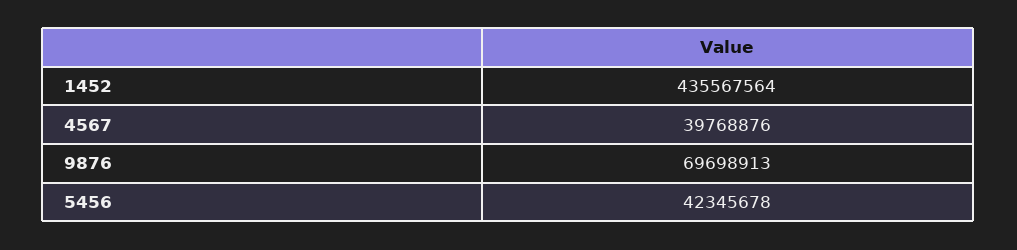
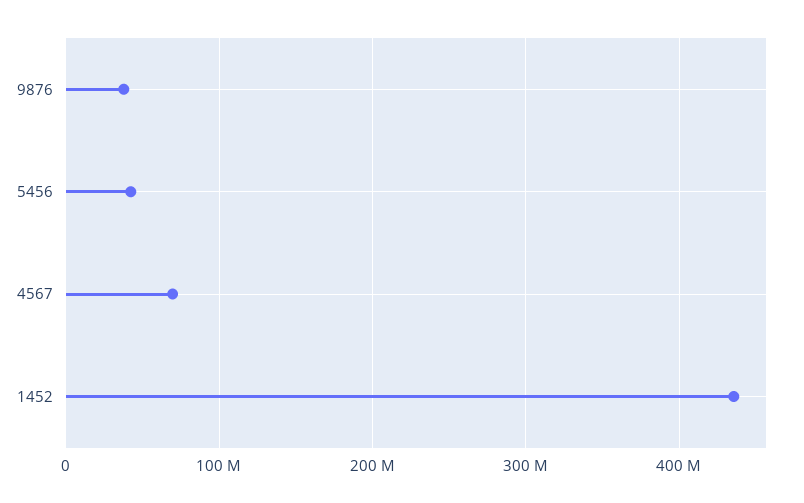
  {
    "1452": 435567564,
-   "4567": 39768876,
+   "4567": 70000000,
-   "9876": 69698913,
+   "9876": 40000000,
    "5456": 42345678
  }

